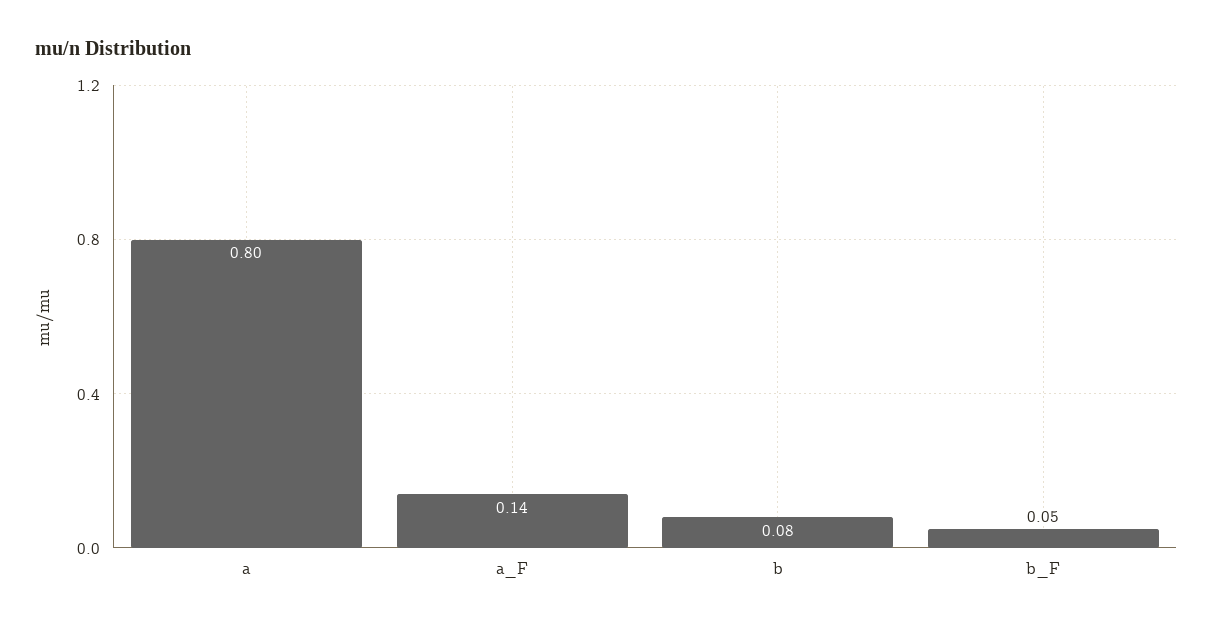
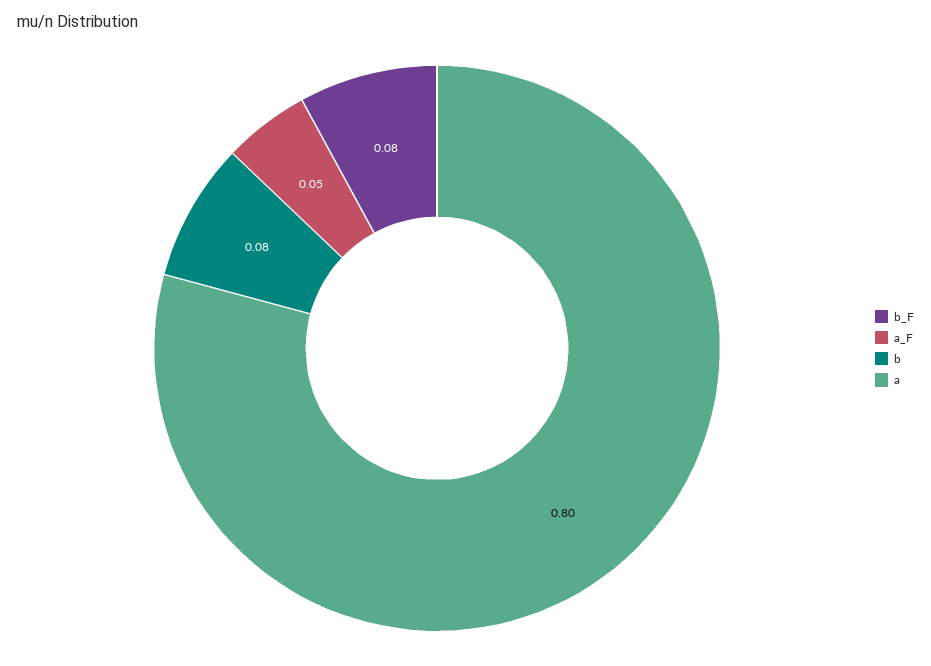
  {
    "a": 0.8,
-   "a_F": 0.14,
+   "a_F": 0.05,
    "b": 0.08,
-   "b_F": 0.05
+   "b_F": 0.08
  }

